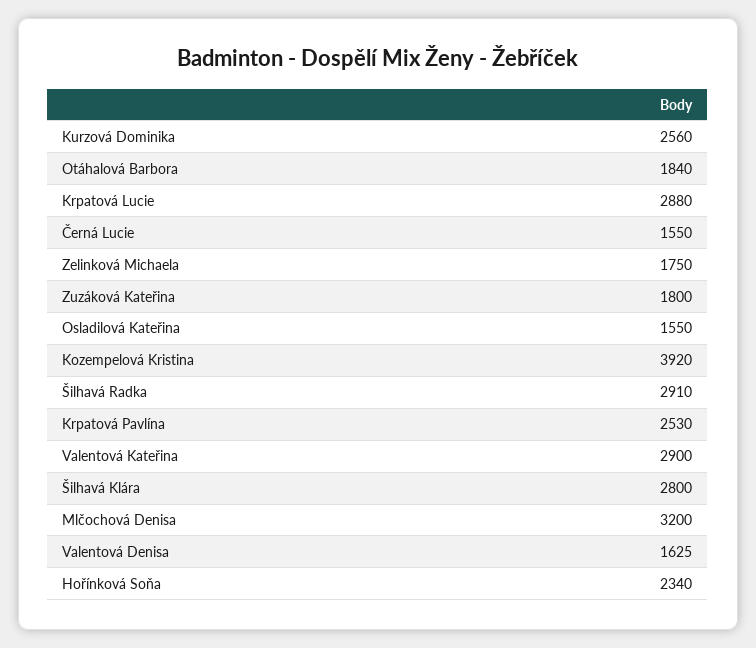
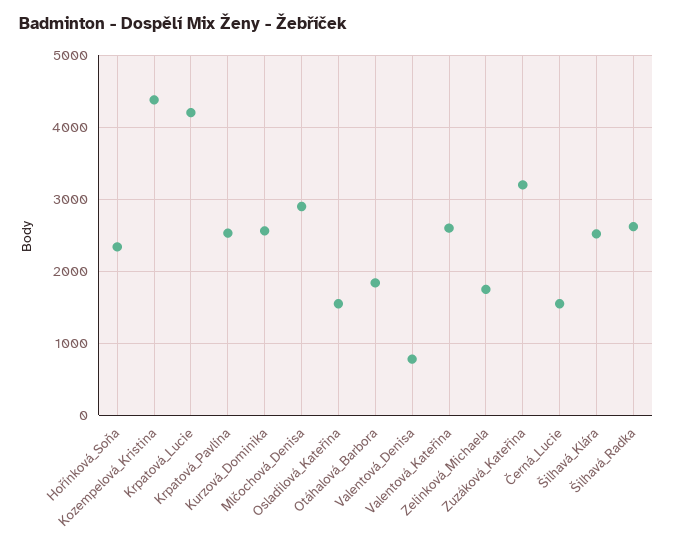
  {
    "Kurzová Dominika": 2560,
    "Otáhalová Barbora": 1840,
-   "Krpatová Lucie": 2880,
+   "Krpatová Lucie": 4200,
    "Černá Lucie": 1550,
    "Zelinková Michaela": 1750,
-   "Zuzáková Kateřina": 1800,
+   "Zuzáková Kateřina": 3200,
    "Osladilová Kateřina": 1550,
-   "Kozempelová Kristina": 3920,
+   "Kozempelová Kristina": 4400,
-   "Šilhavá Radka": 2910,
+   "Šilhavá Radka": 2600,
    "Krpatová Pavlína": 2530,
-   "Valentová Kateřina": 2900,
+   "Valentová Kateřina": 2600,
-   "Šilhavá Klára": 2800,
+   "Šilhavá Klára": 2500,
-   "Mlčochová Denisa": 3200,
+   "Mlčochová Denisa": 2900,
-   "Valentová Denisa": 1625,
+   "Valentová Denisa": 800,
    "Hořínková Soňa": 2340
  }

